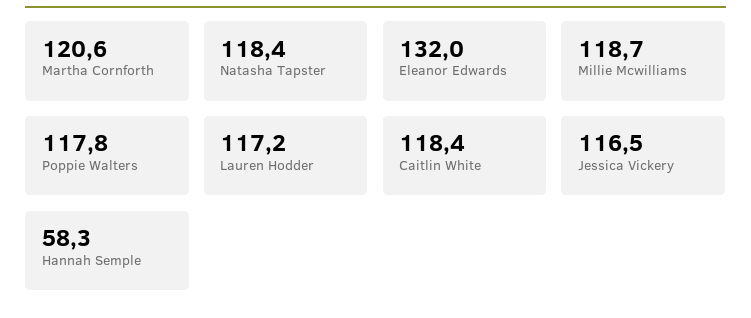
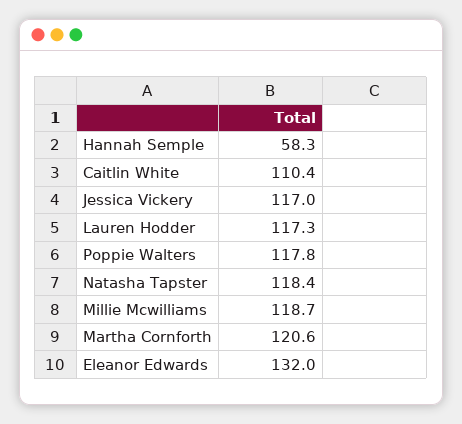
  {
    "Martha Cornforth": 120.6,
    "Natasha Tapster": 118.4,
    "Eleanor Edwards": 132,
    "Millie Mcwilliams": 118.7,
    "Poppie Walters": 117.8,
-   "Lauren Hodder": 117.2,
+   "Lauren Hodder": 117.3,
-   "Caitlin White": 118.4,
+   "Caitlin White": 110.4,
-   "Jessica Vickery": 116.5,
+   "Jessica Vickery": 117,
    "Hannah Semple": 58.3
  }

